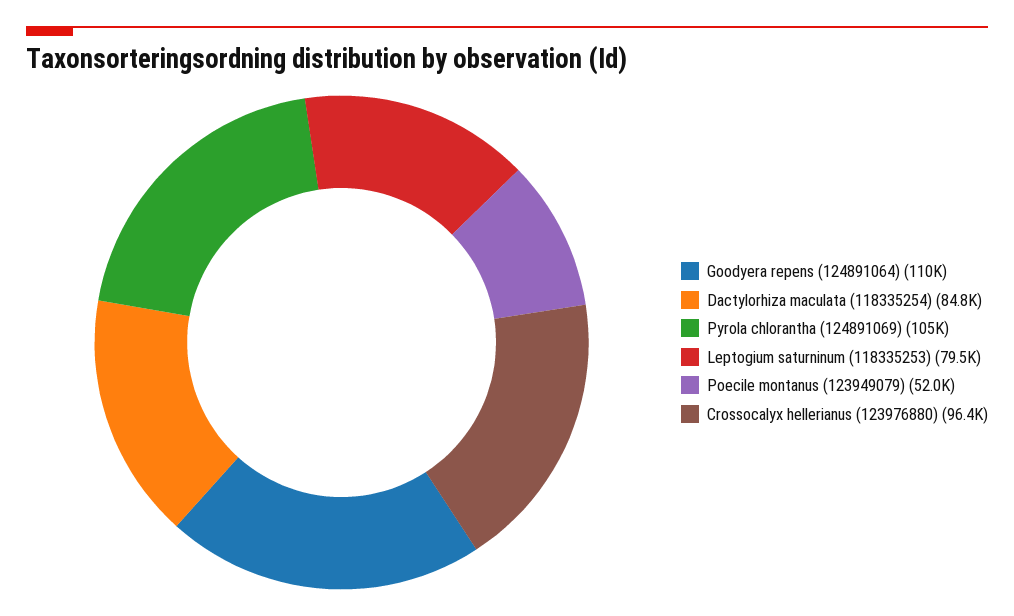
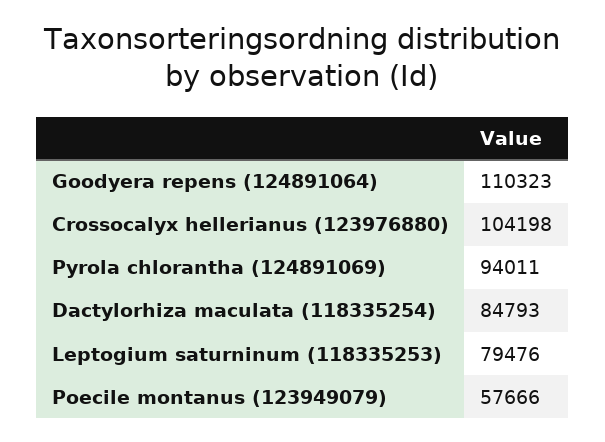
  {
    "Goodyera repens (124891064)": 110323,
    "Dactylorhiza maculata (118335254)": 84793,
-   "Pyrola chlorantha (124891069)": 105000,
+   "Pyrola chlorantha (124891069)": 94011,
    "Leptogium saturninum (118335253)": 79476,
-   "Poecile montanus (123949079)": 52000,
+   "Poecile montanus (123949079)": 57666,
-   "Crossocalyx hellerianus (123976880)": 96400
+   "Crossocalyx hellerianus (123976880)": 104198
  }

